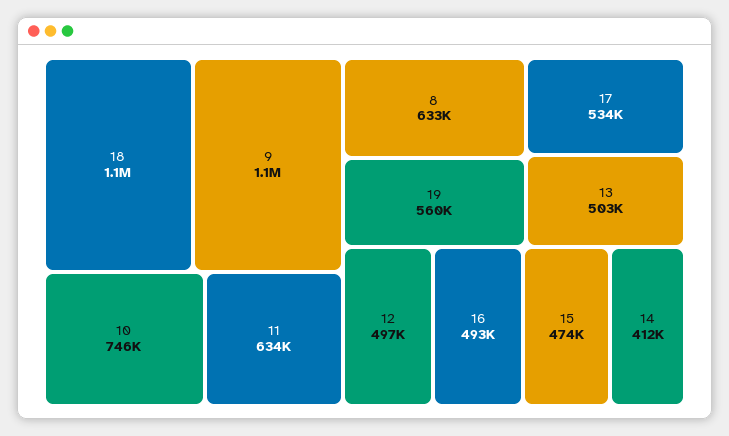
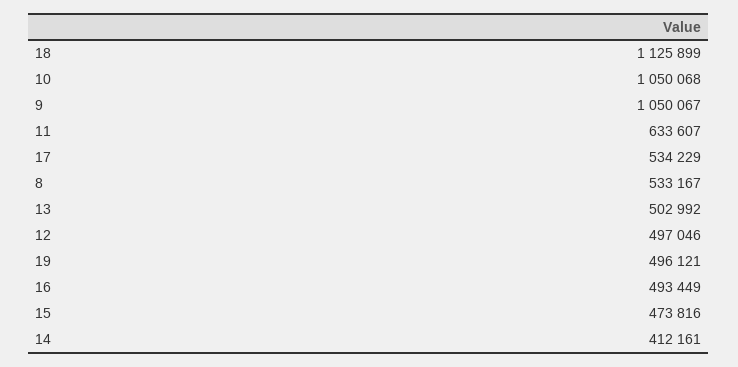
  {
    "18": 1125899,
    "9": 1050067,
-   "10": 746000,
+   "10": 1050068,
    "11": 633607,
-   "8": 633000,
+   "8": 533167,
-   "19": 560000,
+   "19": 496121,
    "17": 534229,
    "13": 502992,
    "12": 497046,
    "16": 493449,
    "15": 473816,
    "14": 412161
  }

